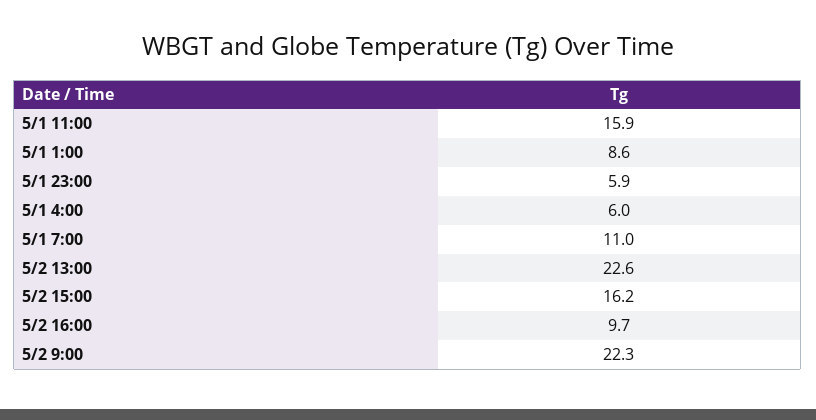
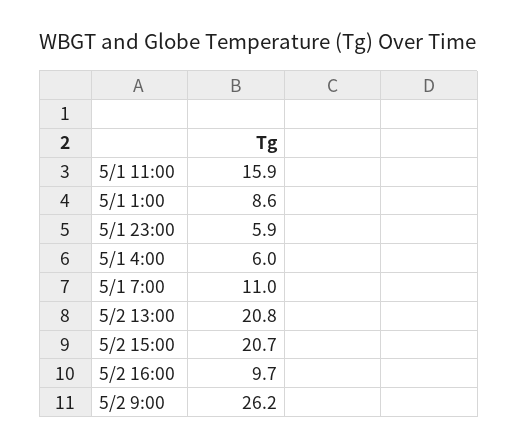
  {
    "5/1 11:00": 15.9,
    "5/1 1:00": 8.6,
    "5/1 23:00": 5.9,
    "5/1 4:00": 6,
    "5/1 7:00": 11,
-   "5/2 13:00": 22.6,
+   "5/2 13:00": 20.8,
-   "5/2 15:00": 16.2,
+   "5/2 15:00": 20.7,
    "5/2 16:00": 9.7,
-   "5/2 9:00": 22.3
+   "5/2 9:00": 26.2
  }

